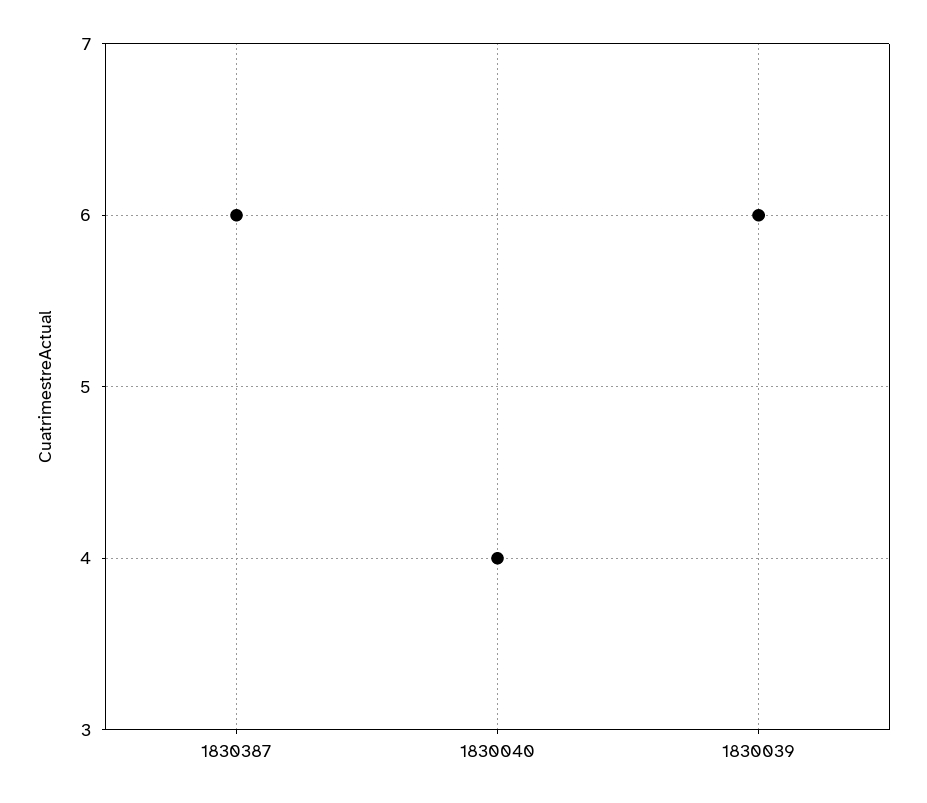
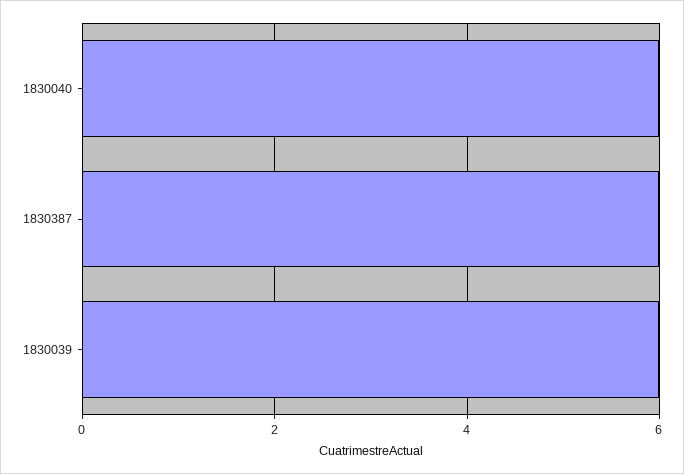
  {
    "1830387": 6,
-   "1830040": 4,
+   "1830040": 6,
    "1830039": 6
  }

